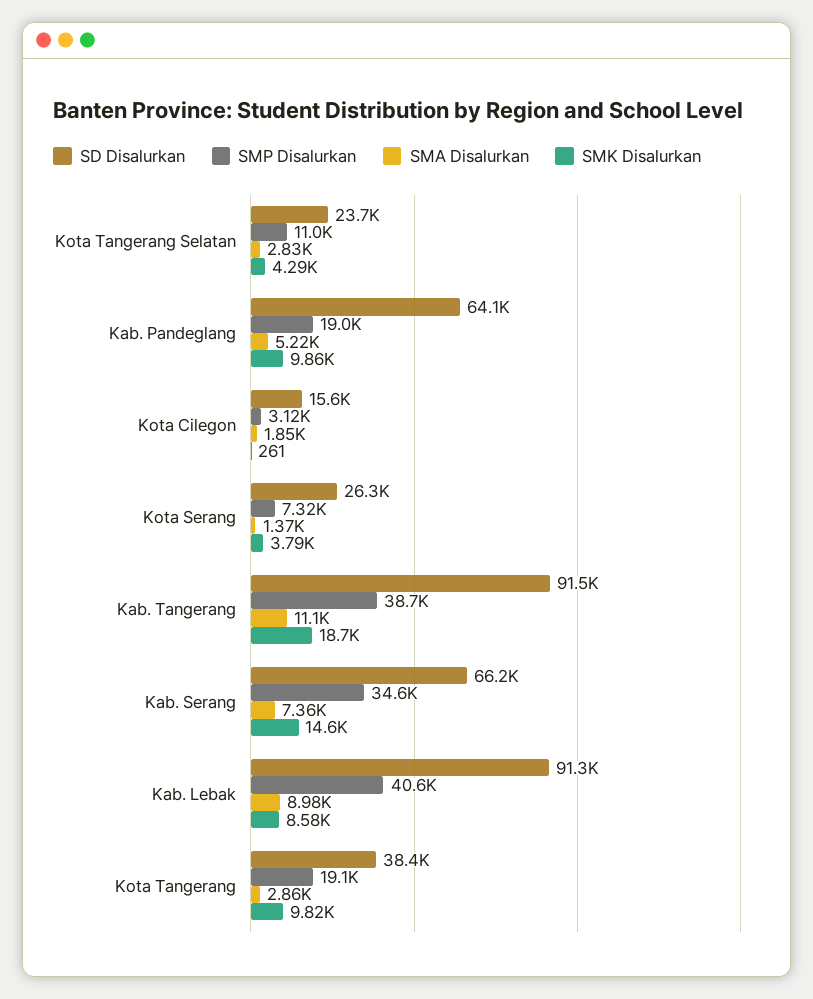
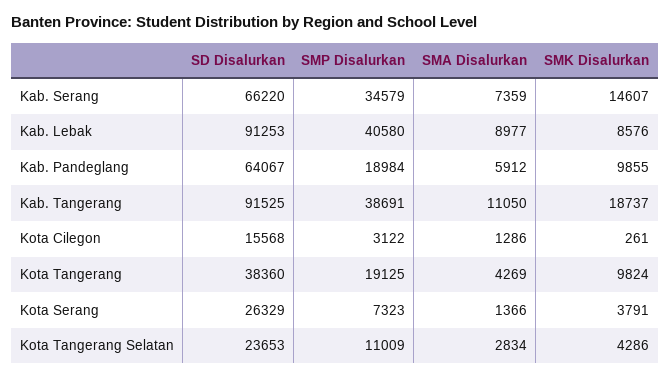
  {
    "SD Disalurkan": {
      "Kota Tangerang Selatan": 23653,
      "Kab. Pandeglang": 64067,
      "Kota Cilegon": 15568,
      "Kota Serang": 26329,
      "Kab. Tangerang": 91525,
      "Kab. Serang": 66220,
      "Kab. Lebak": 91253,
      "Kota Tangerang": 38360
    },
    "SMP Disalurkan": {
      "Kota Tangerang Selatan": 11009,
      "Kab. Pandeglang": 18984,
      "Kota Cilegon": 3122,
      "Kota Serang": 7323,
      "Kab. Tangerang": 38691,
      "Kab. Serang": 34579,
      "Kab. Lebak": 40580,
      "Kota Tangerang": 19125
    },
    "SMA Disalurkan": {
      "Kota Tangerang Selatan": 2834,
-     "Kab. Pandeglang": 5220,
+     "Kab. Pandeglang": 5912,
-     "Kota Cilegon": 1850,
+     "Kota Cilegon": 1286,
      "Kota Serang": 1366,
      "Kab. Tangerang": 11050,
      "Kab. Serang": 7359,
      "Kab. Lebak": 8977,
-     "Kota Tangerang": 2860
+     "Kota Tangerang": 4269
    },
    "SMK Disalurkan": {
      "Kota Tangerang Selatan": 4286,
      "Kab. Pandeglang": 9855,
      "Kota Cilegon": 261,
      "Kota Serang": 3791,
      "Kab. Tangerang": 18737,
      "Kab. Serang": 14607,
      "Kab. Lebak": 8576,
      "Kota Tangerang": 9824
    }
  }

